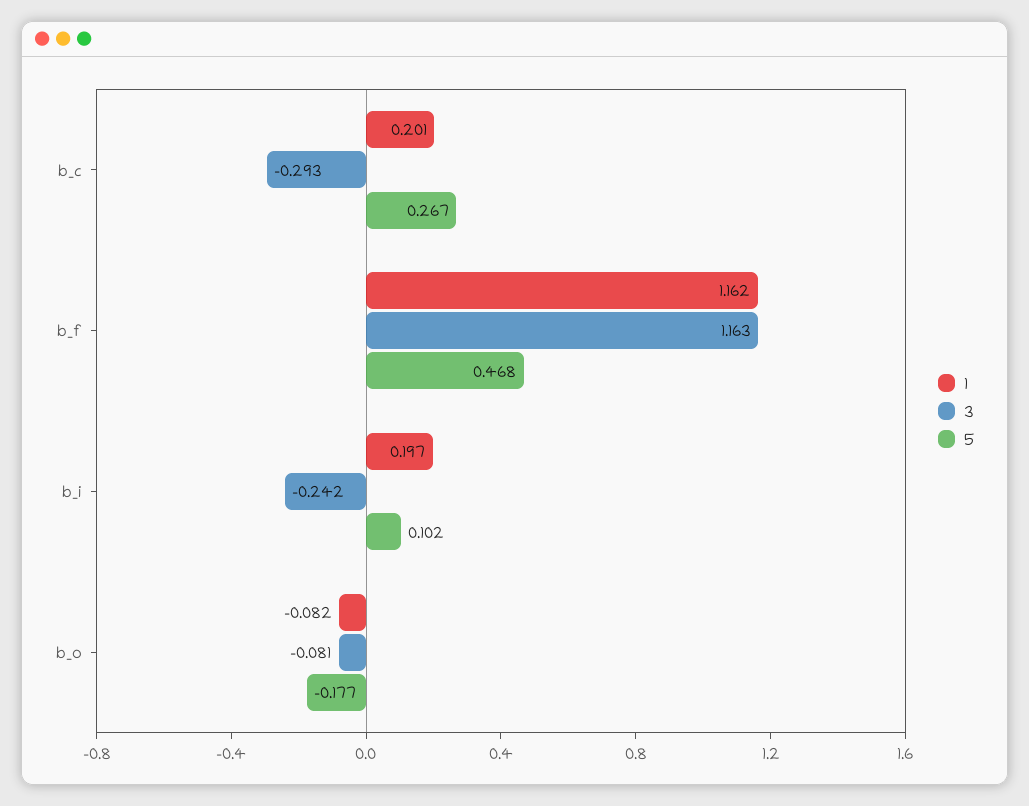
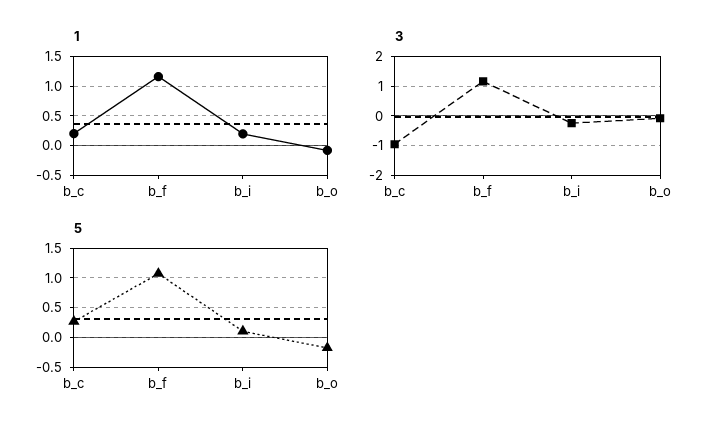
  {
    "1": {
      "b_c": 0.201,
      "b_f": 1.162,
      "b_i": 0.197,
      "b_o": -0.082
    },
    "3": {
-     "b_c": -0.293,
+     "b_c": -1,
      "b_f": 1.163,
      "b_i": -0.242,
      "b_o": -0.081
    },
    "5": {
      "b_c": 0.267,
-     "b_f": 0.468,
+     "b_f": 1,
      "b_i": 0.102,
      "b_o": -0.177
    }
  }

